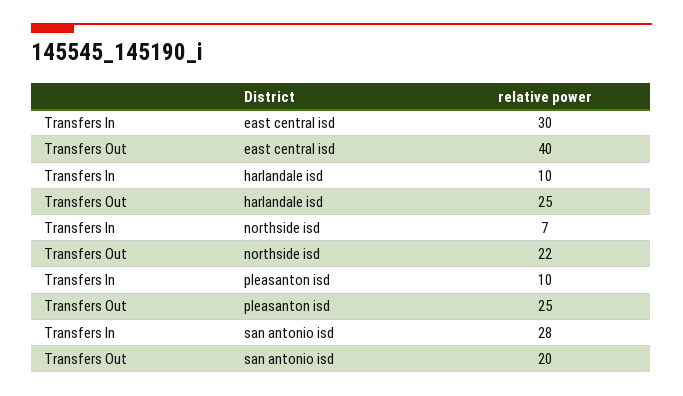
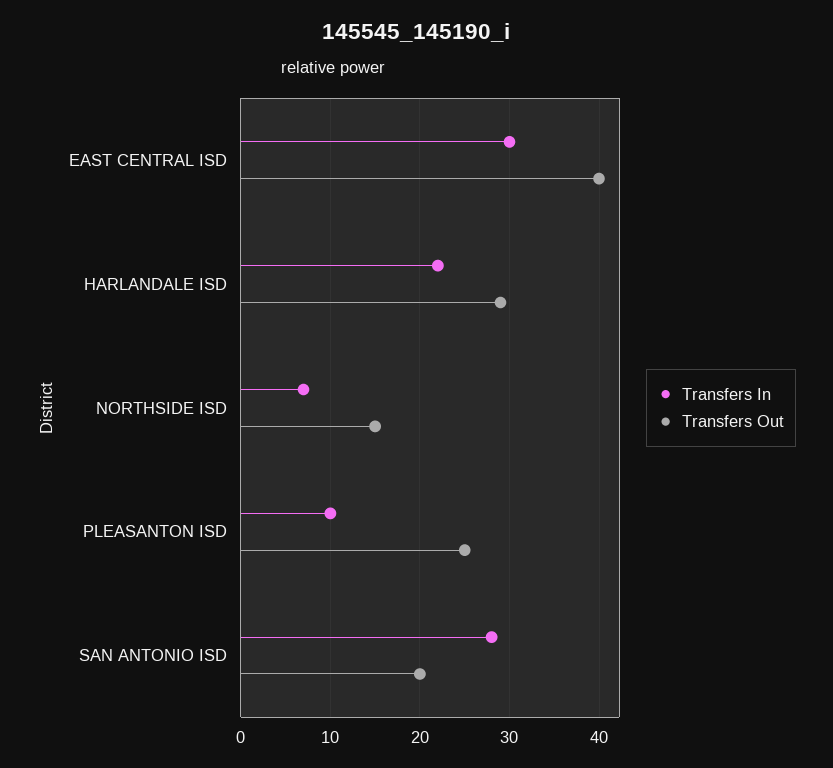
  {
    "Transfers In": {
      "east central isd": 30,
-     "harlandale isd": 10,
+     "harlandale isd": 22,
      "northside isd": 7,
      "pleasanton isd": 10,
      "san antonio isd": 28
    },
    "Transfers Out": {
      "east central isd": 40,
-     "harlandale isd": 25,
+     "harlandale isd": 29,
-     "northside isd": 22,
+     "northside isd": 15,
      "pleasanton isd": 25,
      "san antonio isd": 20
    }
  }

